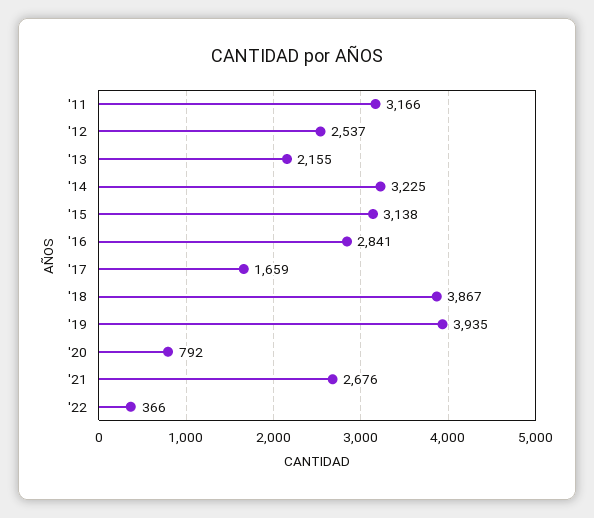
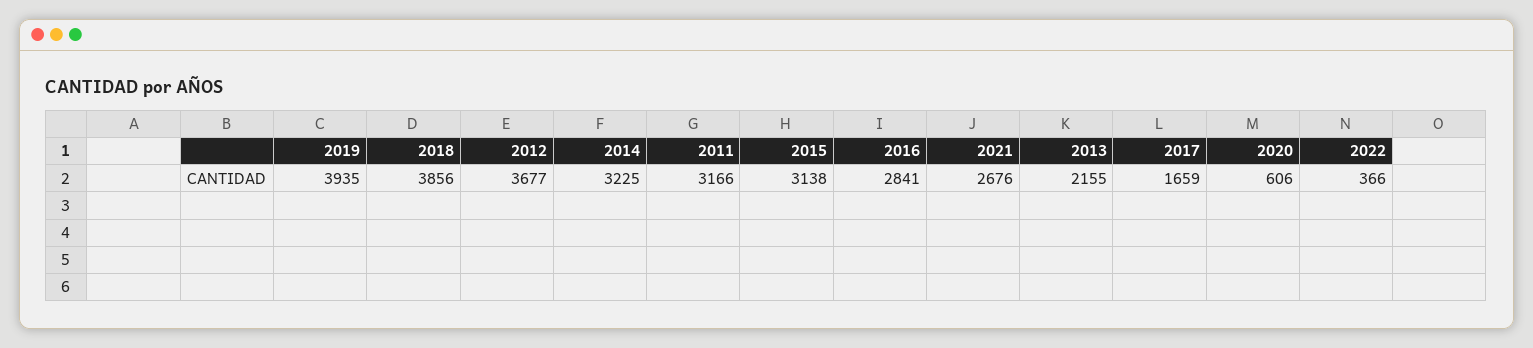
  {
    "'11": 3166,
-   "'12": 2537,
+   "'12": 3677,
    "'13": 2155,
    "'14": 3225,
    "'15": 3138,
    "'16": 2841,
    "'17": 1659,
-   "'18": 3867,
+   "'18": 3856,
    "'19": 3935,
-   "'20": 792,
+   "'20": 606,
    "'21": 2676,
    "'22": 366
  }

